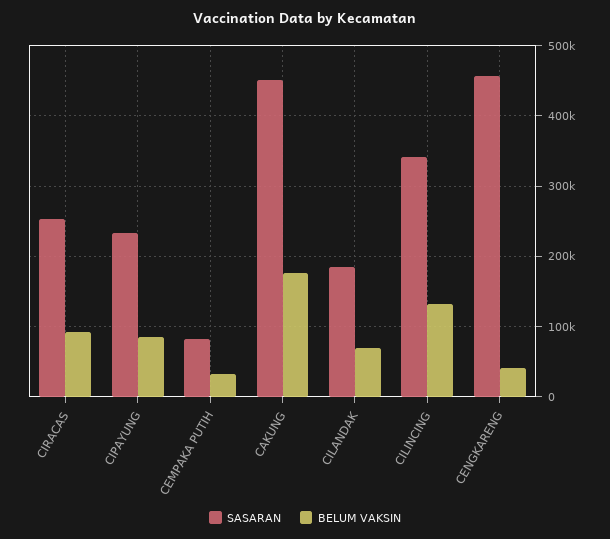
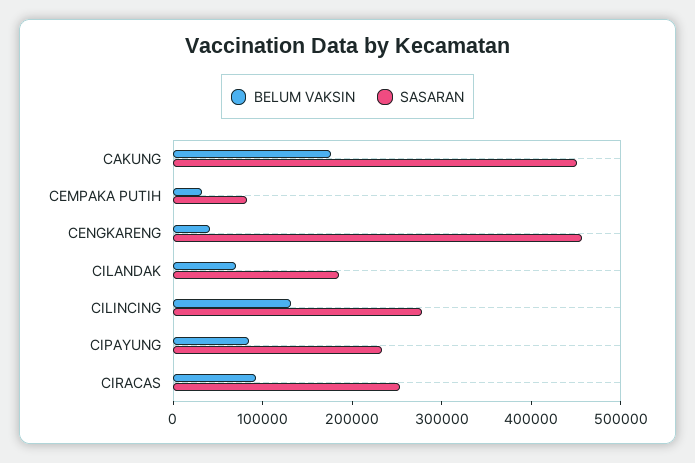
  {
    "SASARAN": {
      "CIRACAS": 250000,
      "CIPAYUNG": 230000,
      "CEMPAKA PUTIH": 80000,
      "CAKUNG": 450000,
      "CILANDAK": 180000,
-     "CILINCING": 340000,
+     "CILINCING": 280000,
      "CENGKARENG": 460000
    },
    "BELUM VAKSIN": {
      "CIRACAS": 90000,
      "CIPAYUNG": 80000,
      "CEMPAKA PUTIH": 30000,
      "CAKUNG": 180000,
      "CILANDAK": 70000,
      "CILINCING": 130000,
      "CENGKARENG": 40000
    }
  }

